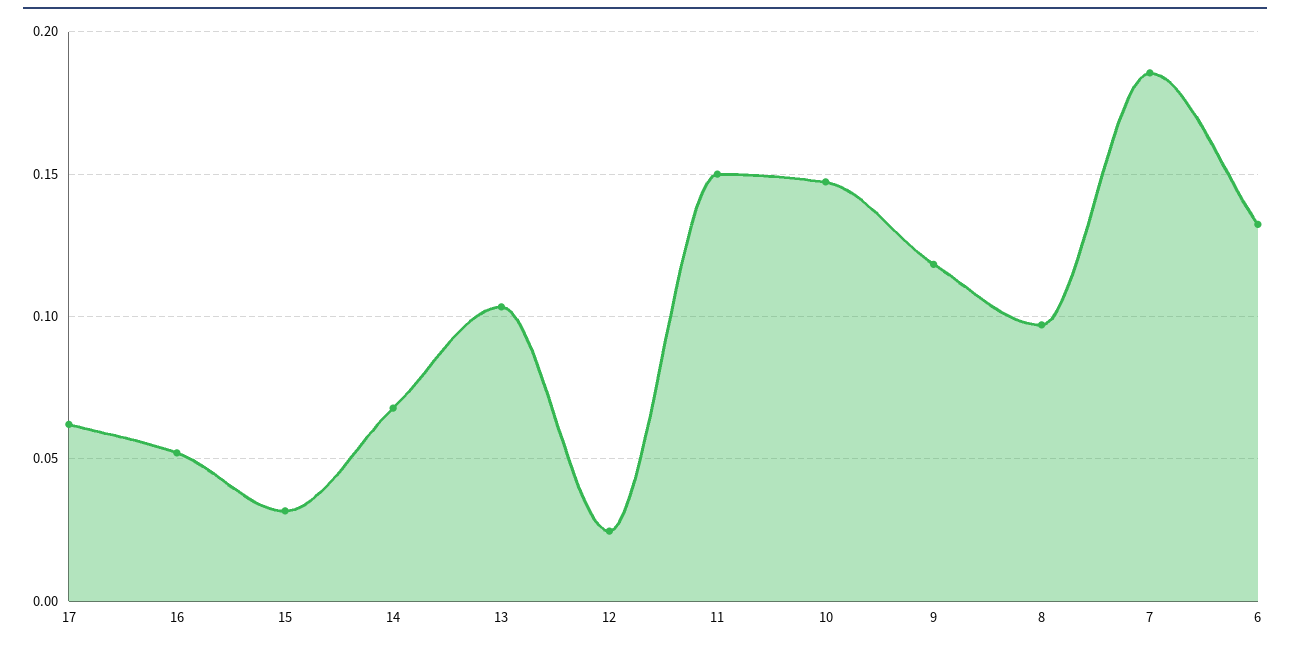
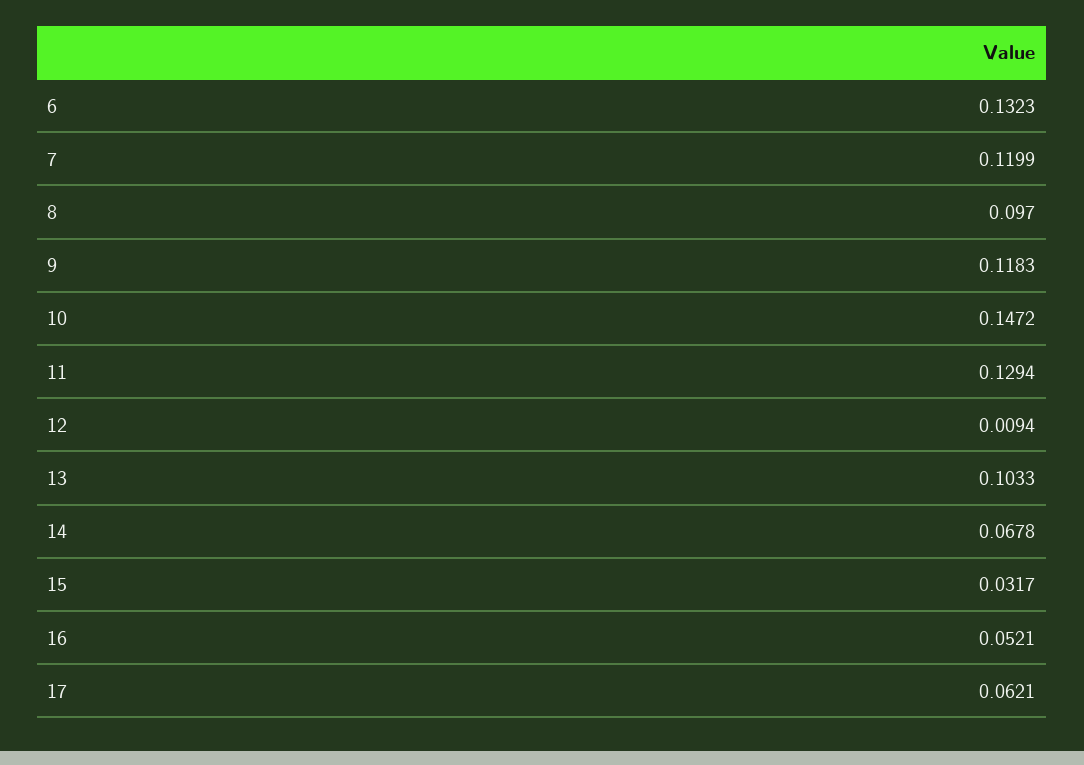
  {
    "17": 0.0621,
    "16": 0.0521,
    "15": 0.0317,
    "14": 0.0678,
    "13": 0.1033,
-   "12": 0.025,
+   "12": 0.0094,
-   "11": 0.15,
+   "11": 0.1294,
    "10": 0.1472,
    "9": 0.1183,
    "8": 0.097,
-   "7": 0.185,
+   "7": 0.1199,
    "6": 0.1323
  }

